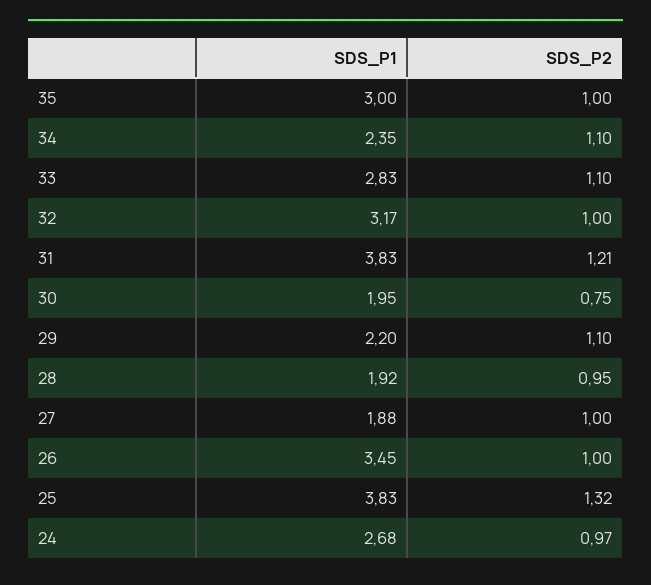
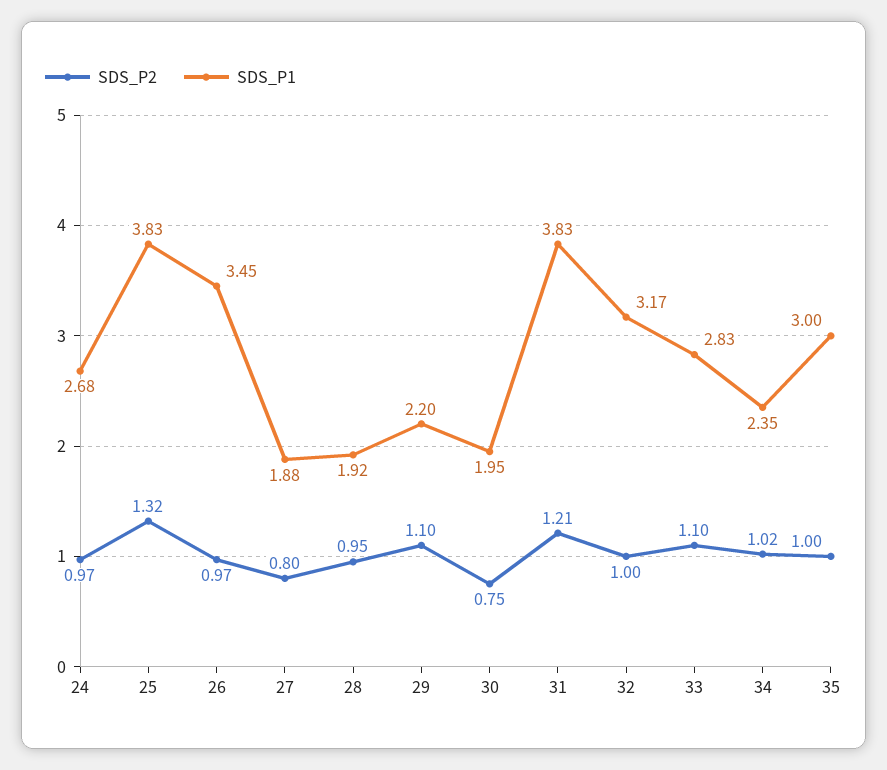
  {
    "SDS_P1": {
      "35": 3,
      "34": 2.35,
      "33": 2.83,
      "32": 3.17,
      "31": 3.83,
      "30": 1.95,
      "29": 2.2,
      "28": 1.92,
      "27": 1.88,
      "26": 3.45,
      "25": 3.83,
      "24": 2.68
    },
    "SDS_P2": {
      "35": 1,
-     "34": 1.1,
+     "34": 1.02,
      "33": 1.1,
      "32": 1,
      "31": 1.21,
      "30": 0.75,
      "29": 1.1,
      "28": 0.95,
-     "27": 1,
+     "27": 0.8,
-     "26": 1,
+     "26": 0.97,
      "25": 1.32,
      "24": 0.97
    }
  }

